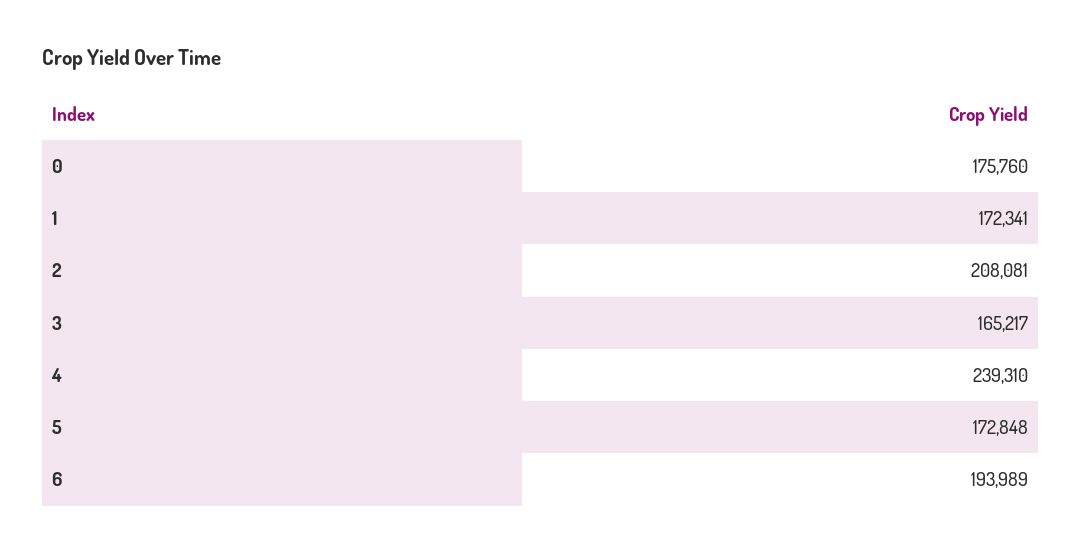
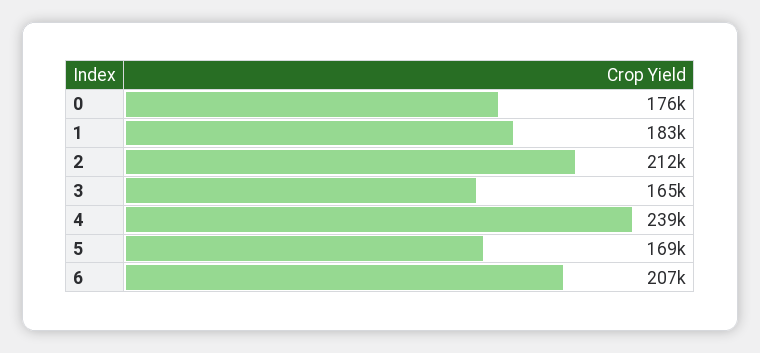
  {
    "0": 175760,
-   "1": 172341,
+   "1": 183000,
-   "2": 208081,
+   "2": 212000,
    "3": 165217,
    "4": 239310,
-   "5": 172848,
+   "5": 169000,
-   "6": 193989
+   "6": 207000
  }

